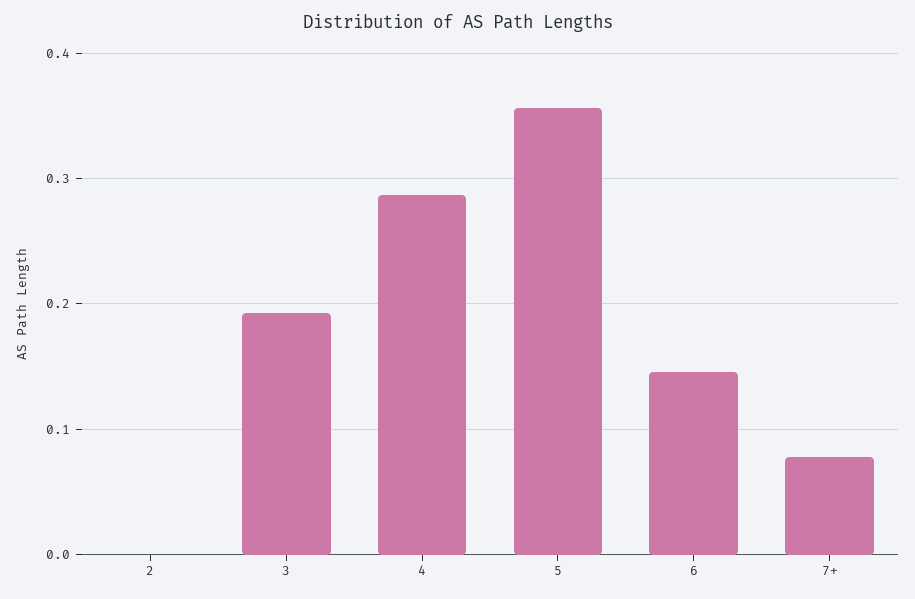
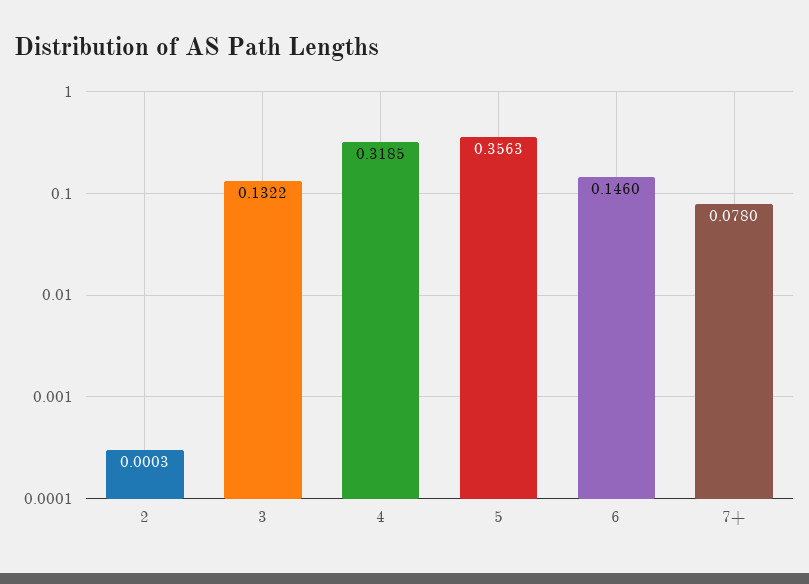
  {
    "2": 0.0003,
-   "3": 0.19,
+   "3": 0.1322,
-   "4": 0.29,
+   "4": 0.3185,
    "5": 0.3563,
    "6": 0.146,
    "7+": 0.078
  }

